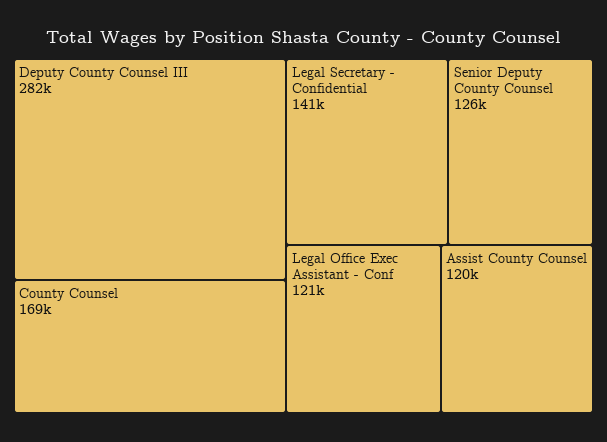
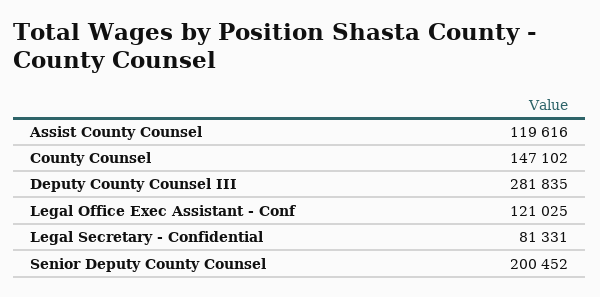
  {
    "Deputy County Counsel III": 281835,
-   "County Counsel": 169000,
+   "County Counsel": 147102,
-   "Legal Secretary - Confidential": 141000,
+   "Legal Secretary - Confidential": 81331,
-   "Senior Deputy County Counsel": 126000,
+   "Senior Deputy County Counsel": 200452,
    "Legal Office Exec Assistant - Conf": 121025,
    "Assist County Counsel": 119616
  }

